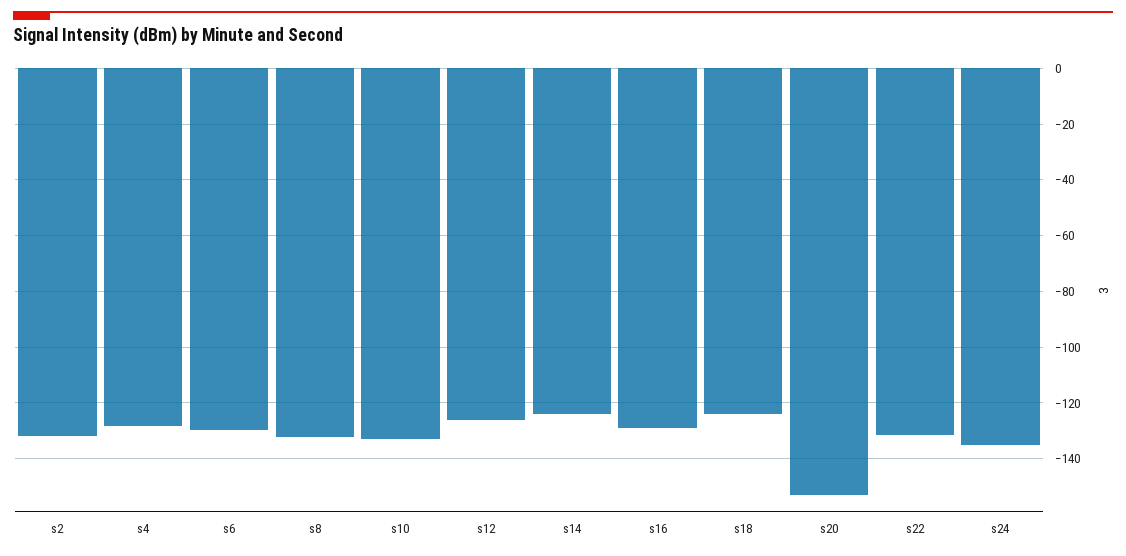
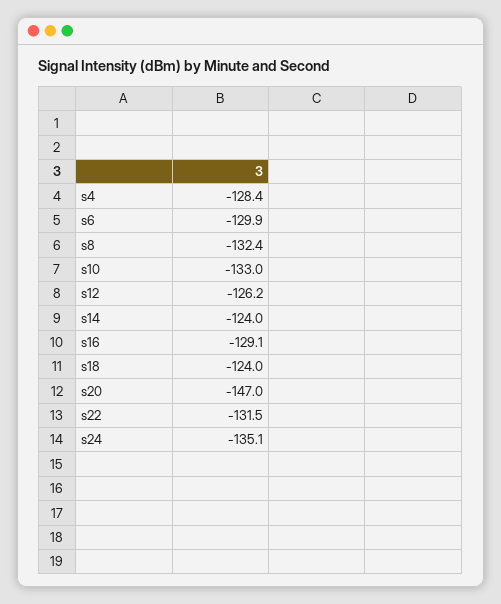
  {
-   "s2": -132.5,
    "s4": -128.4,
    "s6": -129.9,
    "s8": -132.4,
    "s10": -133,
    "s12": -126.2,
    "s14": -124,
    "s16": -129.1,
    "s18": -124,
-   "s20": -152.5,
+   "s20": -147,
    "s22": -131.5,
    "s24": -135.1
  }

